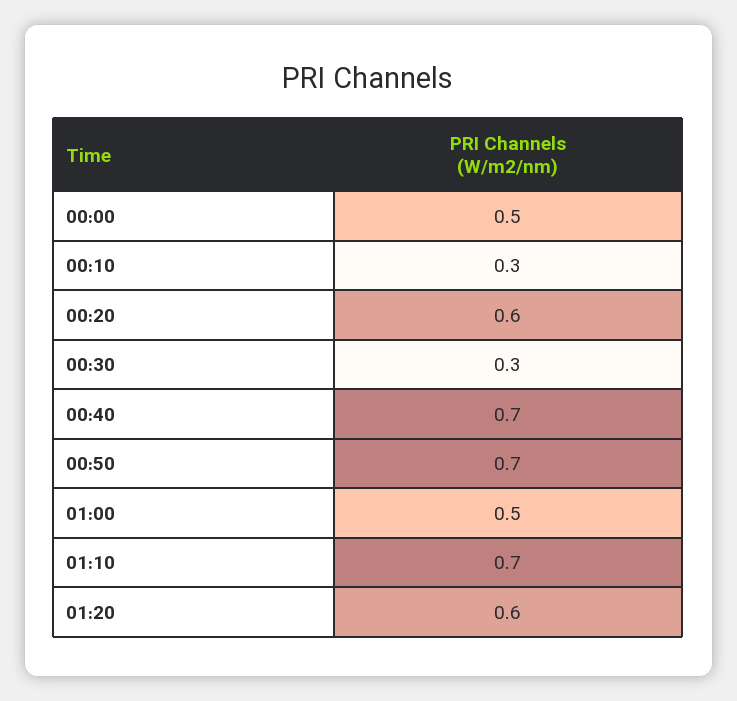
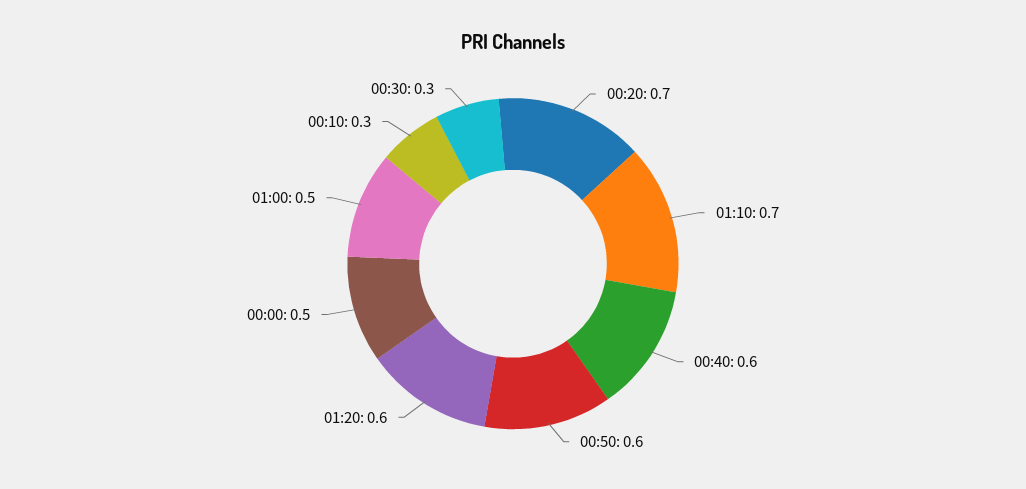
  {
    "00:00": 0.5,
    "00:10": 0.3,
-   "00:20": 0.6,
+   "00:20": 0.7,
    "00:30": 0.3,
-   "00:40": 0.7,
+   "00:40": 0.6,
-   "00:50": 0.7,
+   "00:50": 0.6,
    "01:00": 0.5,
    "01:10": 0.7,
    "01:20": 0.6
  }

